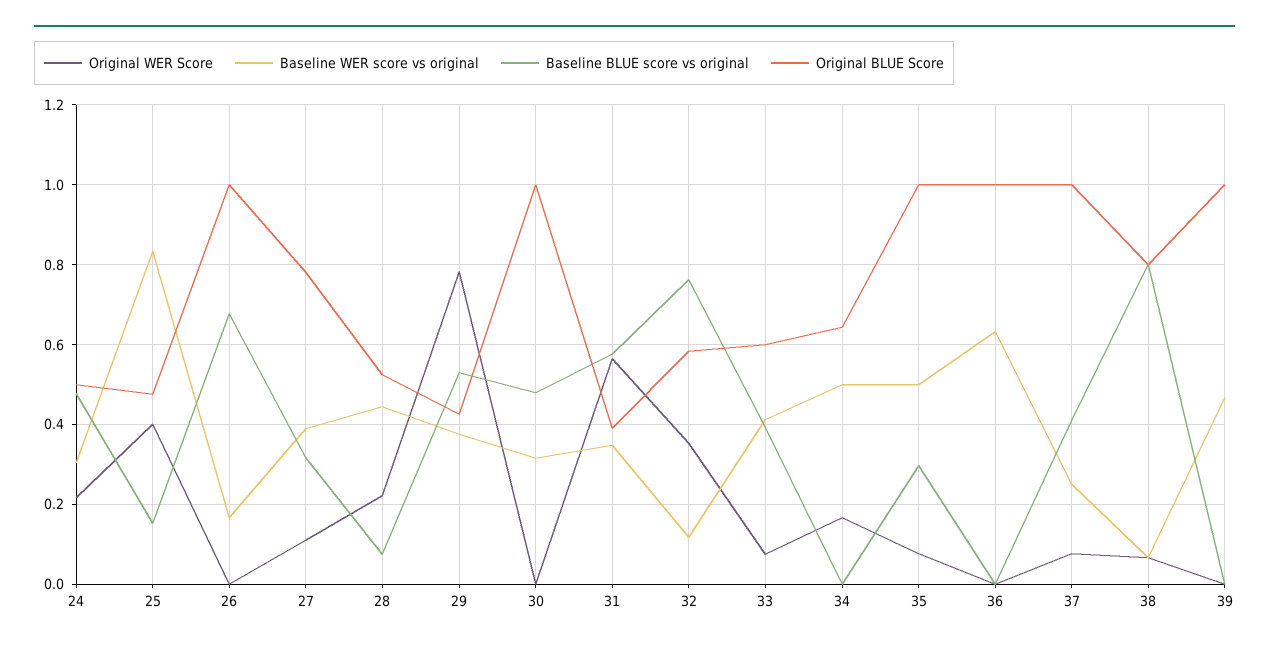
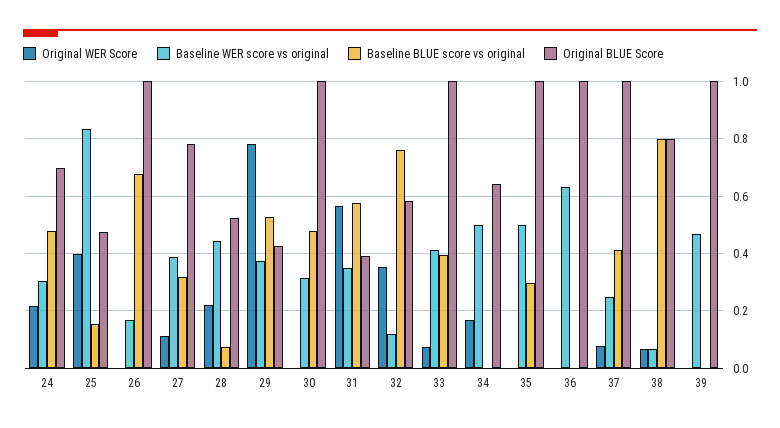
  {
    "Original WER Score": {
      "24": 0.22,
      "25": 0.4,
      "26": 0,
      "27": 0.12,
      "28": 0.22,
      "29": 0.78,
      "30": 0,
      "31": 0.56,
      "32": 0.36,
      "33": 0.08,
      "34": 0.16,
-     "35": 0.08,
+     "35": 0,
      "36": 0,
      "37": 0.08,
      "38": 0.06,
      "39": 0
    },
    "Baseline WER score vs original": {
      "24": 0.3,
      "25": 0.84,
      "26": 0.16,
      "27": 0.38,
      "28": 0.44,
      "29": 0.38,
      "30": 0.32,
      "31": 0.34,
      "32": 0.12,
      "33": 0.42,
      "34": 0.5,
      "35": 0.5,
      "36": 0.64,
      "37": 0.26,
      "38": 0.06,
      "39": 0.46
    },
    "Baseline BLUE score vs original": {
      "24": 0.48,
      "25": 0.16,
      "26": 0.68,
      "27": 0.32,
      "28": 0.08,
      "29": 0.52,
      "30": 0.48,
      "31": 0.58,
      "32": 0.76,
      "33": 0.4,
      "34": 0,
      "35": 0.3,
      "36": 0,
      "37": 0.42,
      "38": 0.8,
      "39": 0
    },
    "Original BLUE Score": {
-     "24": 0.5,
+     "24": 0.7,
      "25": 0.48,
      "26": 1,
      "27": 0.78,
      "28": 0.52,
      "29": 0.42,
      "30": 1,
      "31": 0.4,
      "32": 0.58,
-     "33": 0.6,
+     "33": 1,
      "34": 0.64,
      "35": 1,
      "36": 1,
      "37": 1,
      "38": 0.8,
      "39": 1
    }
  }

